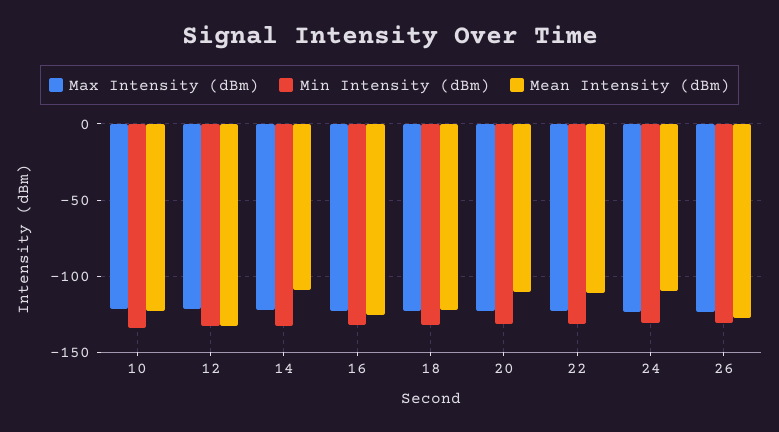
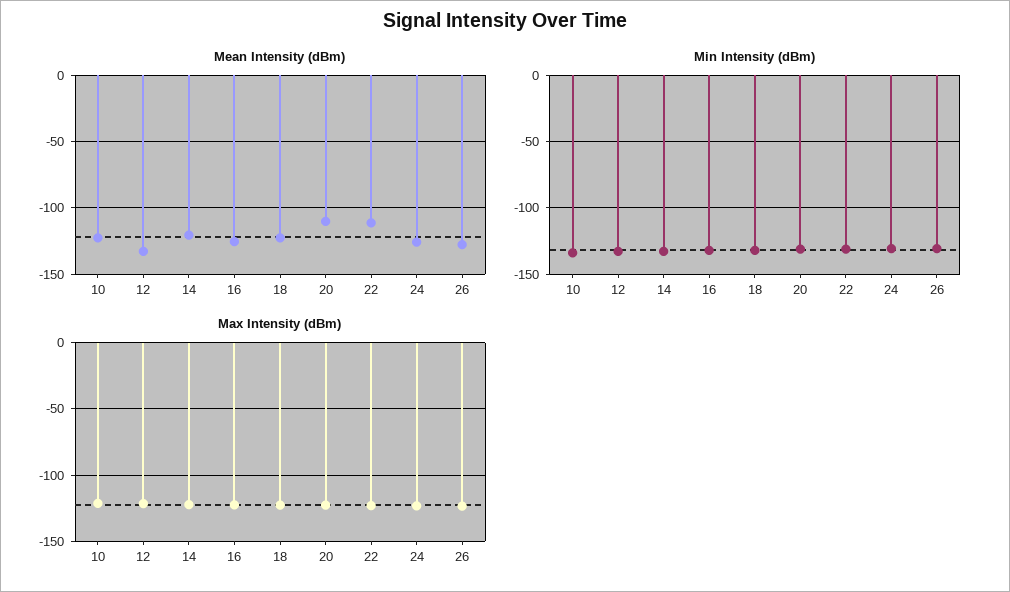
  {
    "Max Intensity (dBm)": {
      "10": -120,
      "12": -120,
      "14": -120,
      "16": -125,
      "18": -125,
      "20": -125,
      "22": -125,
      "24": -125,
      "26": -125
    },
    "Min Intensity (dBm)": {
      "10": -135,
      "12": -135,
      "14": -135,
      "16": -130,
      "18": -130,
      "20": -130,
      "22": -130,
      "24": -130,
      "26": -130
    },
    "Mean Intensity (dBm)": {
      "10": -125,
      "12": -135,
-     "14": -110,
+     "14": -120,
      "16": -125,
      "18": -125,
      "20": -110,
      "22": -110,
-     "24": -110,
+     "24": -125,
      "26": -130
    }
  }

